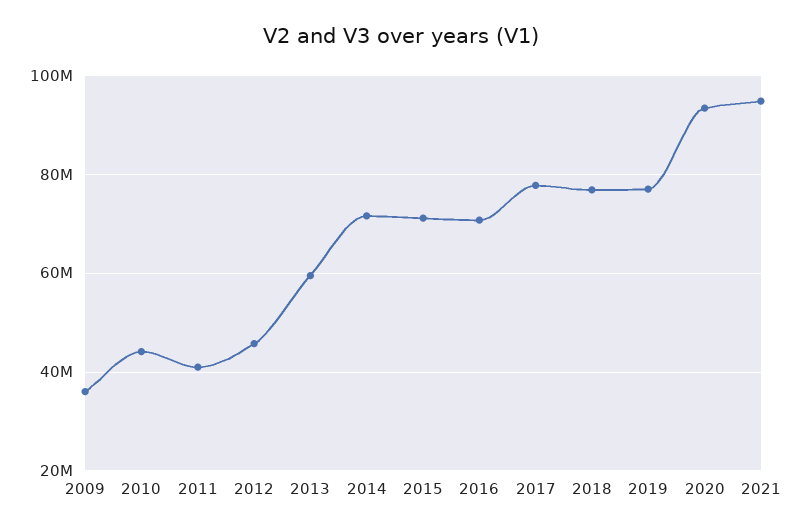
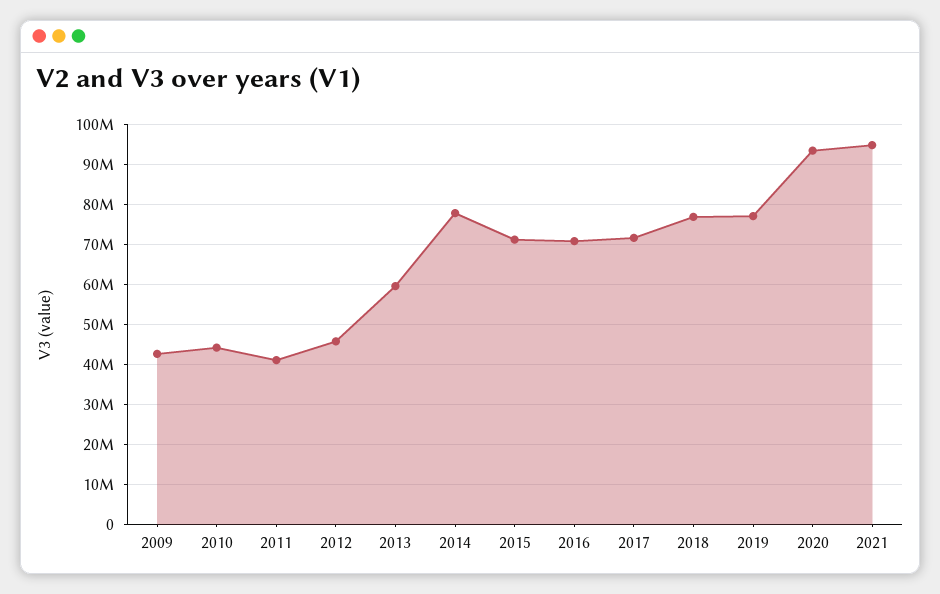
  {
-   "2009": 36000000,
+   "2009": 42000000,
    "2010": 44000000,
    "2011": 40000000,
    "2012": 46000000,
    "2013": 60000000,
-   "2014": 72000000,
+   "2014": 78000000,
    "2015": 72000000,
    "2016": 70000000,
-   "2017": 78000000,
+   "2017": 72000000,
    "2018": 76000000,
    "2019": 78000000,
    "2020": 94000000,
    "2021": 94000000
  }

